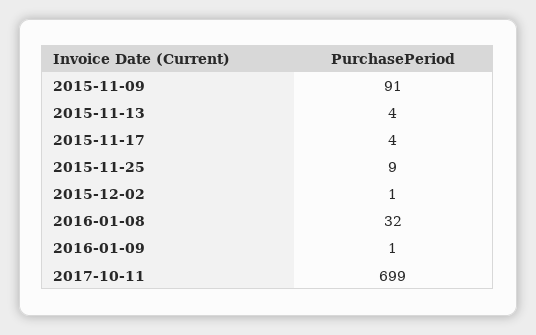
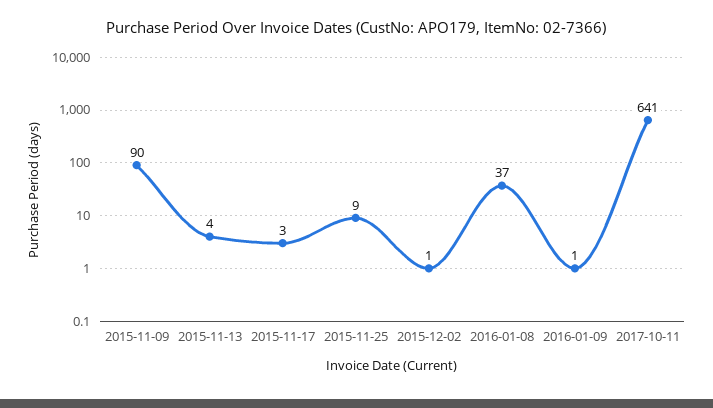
  {
-   "2015-11-09": 91,
+   "2015-11-09": 90,
    "2015-11-13": 4,
-   "2015-11-17": 4,
+   "2015-11-17": 3,
    "2015-11-25": 9,
    "2015-12-02": 1,
-   "2016-01-08": 32,
+   "2016-01-08": 37,
    "2016-01-09": 1,
-   "2017-10-11": 699
+   "2017-10-11": 641
  }

